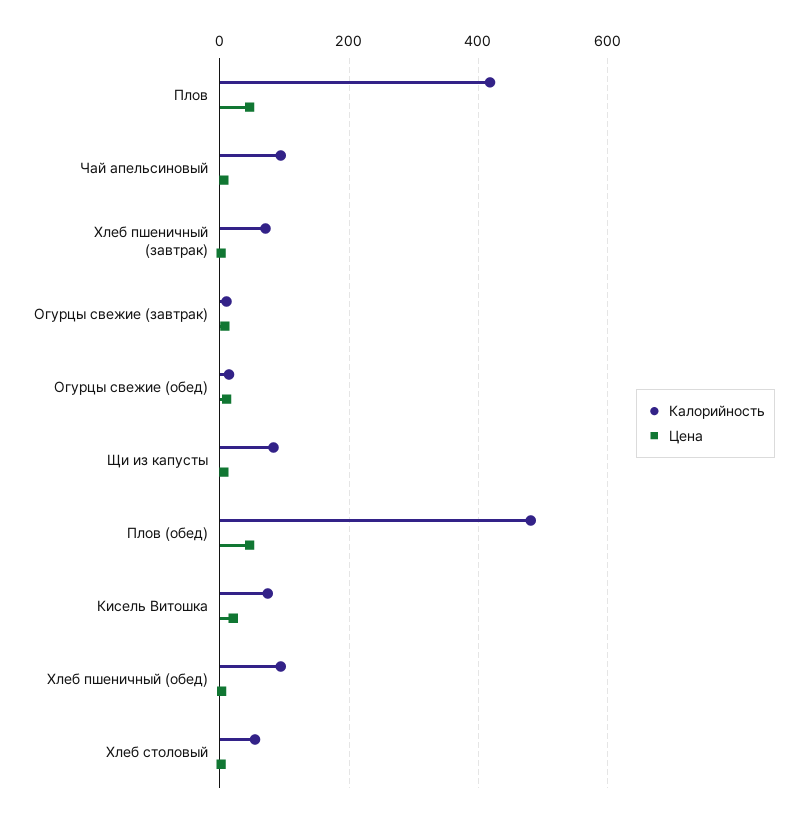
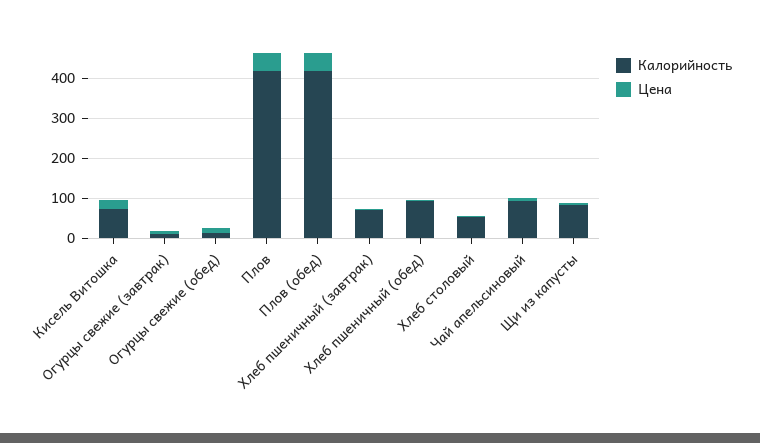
  {
    "Калорийность": {
      "Плов": 420,
      "Чай апельсиновый": 100,
      "Хлеб пшеничный (завтрак)": 80,
      "Огурцы свежие (завтрак)": 20,
      "Огурцы свежие (обед)": 20,
      "Щи из капусты": 80,
-     "Плов (обед)": 480,
+     "Плов (обед)": 420,
      "Кисель Витошка": 80,
      "Хлеб пшеничный (обед)": 100,
      "Хлеб столовый": 60
    },
    "Цена": {
      "Плов": 40,
      "Чай апельсиновый": 0,
      "Хлеб пшеничный (завтрак)": 0,
      "Огурцы свежие (завтрак)": 0,
      "Огурцы свежие (обед)": 20,
      "Щи из капусты": 0,
      "Плов (обед)": 40,
      "Кисель Витошка": 20,
      "Хлеб пшеничный (обед)": 0,
      "Хлеб столовый": 0
    }
  }

